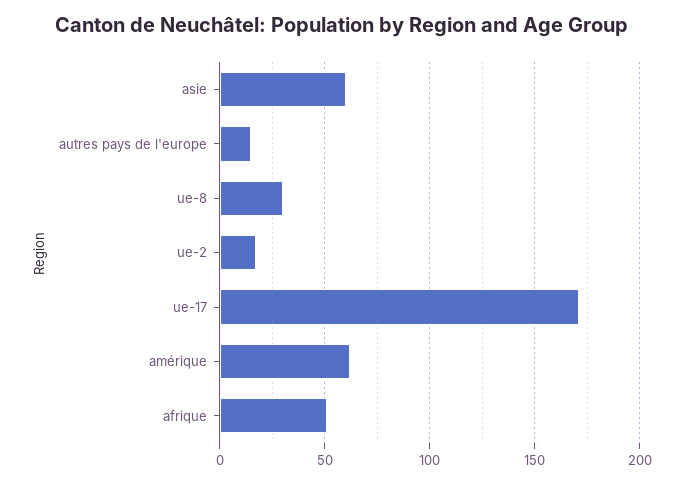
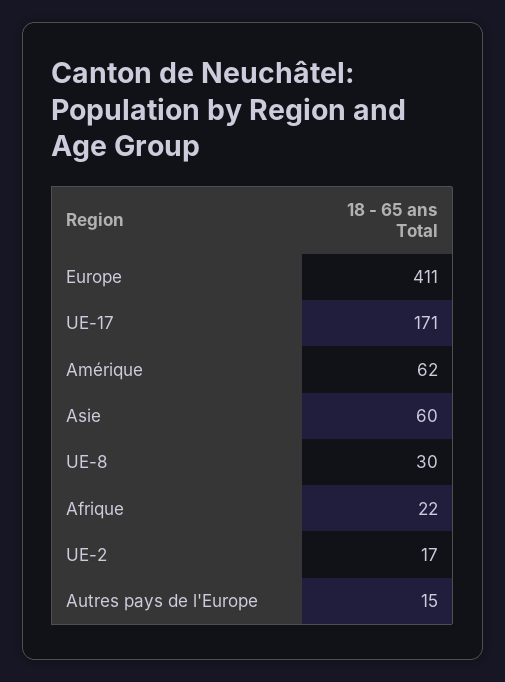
  {
    "asie": 60,
    "autres pays de l'europe": 15,
    "ue-8": 30,
    "ue-2": 17,
    "ue-17": 171,
    "amérique": 62,
-   "afrique": 50
+   "afrique": 22,
+   "Europe": 411
  }

